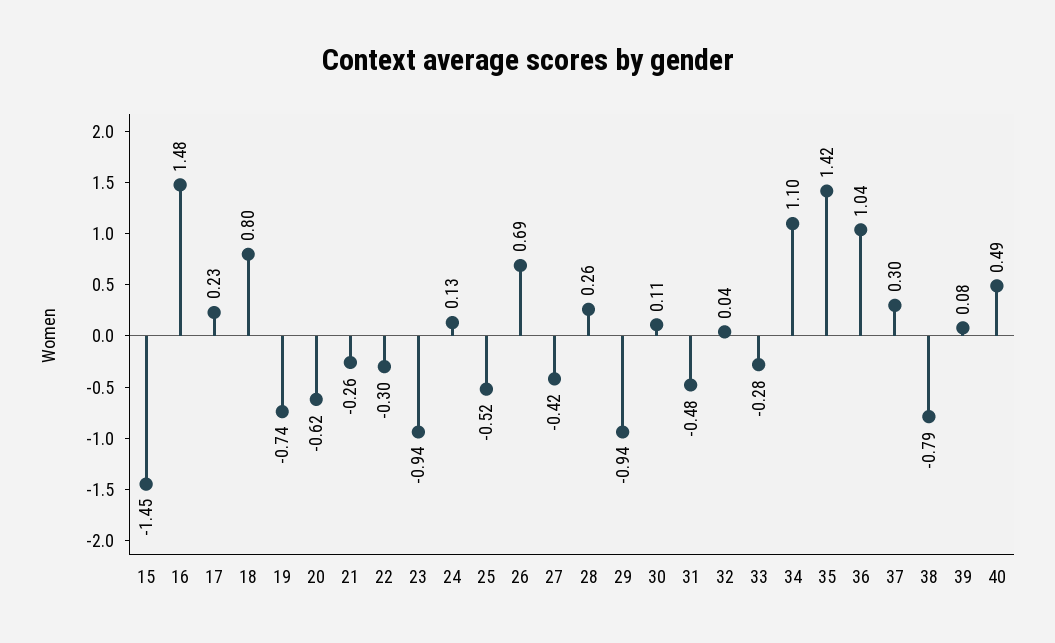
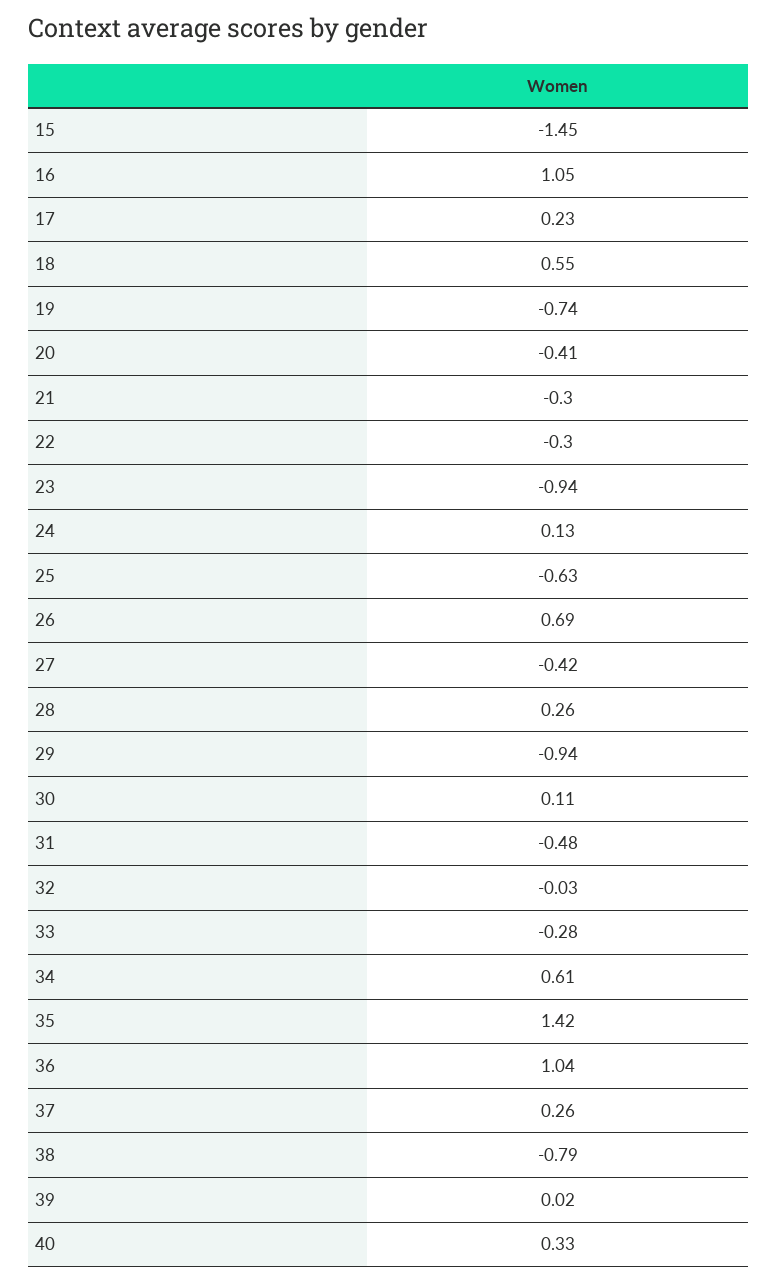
  {
    "15": -1.45,
-   "16": 1.48,
+   "16": 1.05,
    "17": 0.23,
-   "18": 0.8,
+   "18": 0.55,
    "19": -0.74,
-   "20": -0.62,
+   "20": -0.41,
-   "21": -0.26,
+   "21": -0.3,
    "22": -0.3,
    "23": -0.94,
    "24": 0.13,
-   "25": -0.52,
+   "25": -0.63,
    "26": 0.69,
    "27": -0.42,
    "28": 0.26,
    "29": -0.94,
    "30": 0.11,
    "31": -0.48,
-   "32": 0.04,
+   "32": -0.03,
    "33": -0.28,
-   "34": 1.1,
+   "34": 0.61,
    "35": 1.42,
    "36": 1.04,
-   "37": 0.3,
+   "37": 0.26,
    "38": -0.79,
-   "39": 0.08,
+   "39": 0.02,
-   "40": 0.49
+   "40": 0.33
  }

